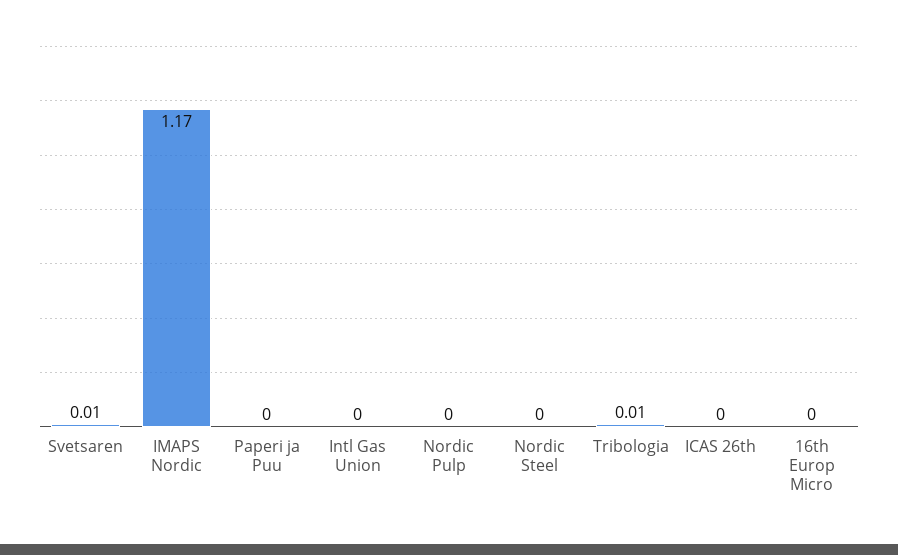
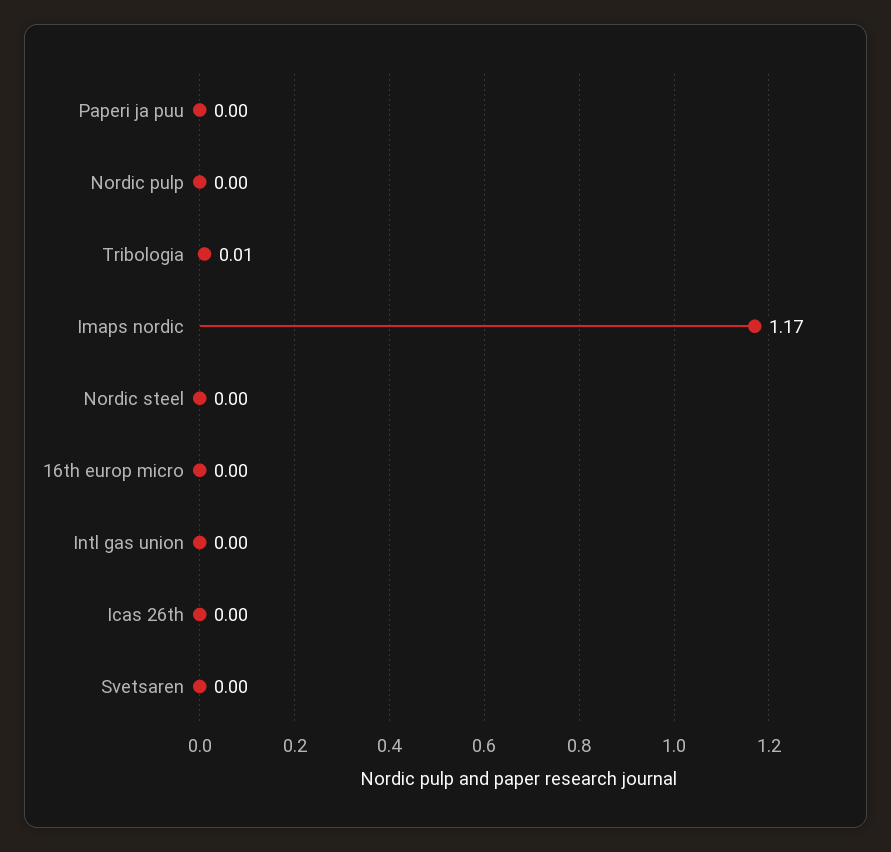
  {
-   "Svetsaren": 0.01,
+   "Svetsaren": 0,
    "IMAPS Nordic": 1.17,
    "Paperi ja Puu": 0,
    "Intl Gas Union": 0,
    "Nordic Pulp": 0,
    "Nordic Steel": 0,
    "Tribologia": 0.01,
    "ICAS 26th": 0,
    "16th Europ Micro": 0
  }

